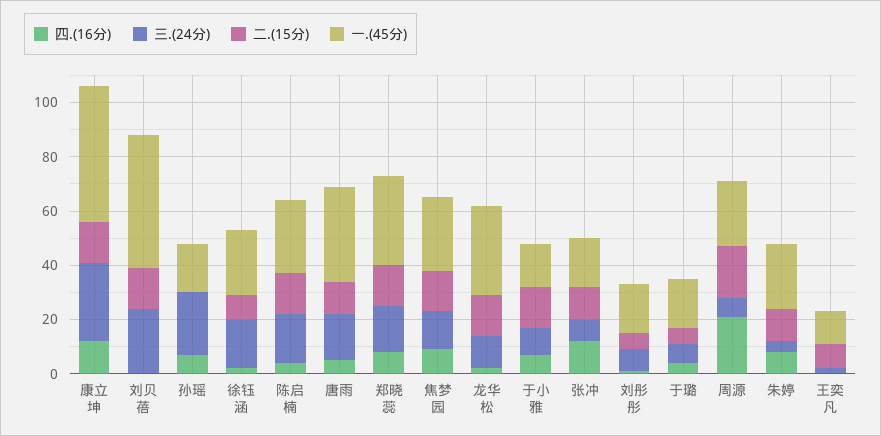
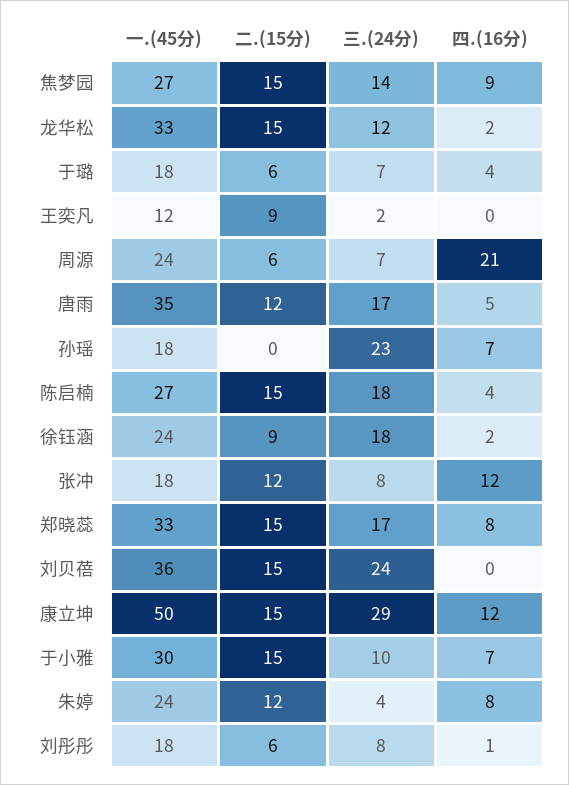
  {
    "四.(16分)": {
      "康立坤": 12,
      "刘贝蓓": 0,
      "孙瑶": 7,
      "徐钰涵": 2,
      "陈启楠": 4,
      "唐雨": 5,
      "郑晓蕊": 8,
      "焦梦园": 9,
      "龙华松": 2,
      "于小雅": 7,
      "张冲": 12,
      "刘彤彤": 1,
      "于璐": 4,
      "周源": 21,
      "朱婷": 8,
      "王奕凡": 0
    },
    "三.(24分)": {
      "康立坤": 29,
      "刘贝蓓": 24,
      "孙瑶": 23,
      "徐钰涵": 18,
      "陈启楠": 18,
      "唐雨": 17,
      "郑晓蕊": 17,
      "焦梦园": 14,
      "龙华松": 12,
      "于小雅": 10,
      "张冲": 8,
      "刘彤彤": 8,
      "于璐": 7,
      "周源": 7,
      "朱婷": 4,
      "王奕凡": 2
    },
    "二.(15分)": {
      "康立坤": 15,
      "刘贝蓓": 15,
      "孙瑶": 0,
      "徐钰涵": 9,
      "陈启楠": 15,
      "唐雨": 12,
      "郑晓蕊": 15,
      "焦梦园": 15,
      "龙华松": 15,
      "于小雅": 15,
      "张冲": 12,
      "刘彤彤": 6,
      "于璐": 6,
-     "周源": 20,
+     "周源": 6,
      "朱婷": 12,
      "王奕凡": 9
    },
    "一.(45分)": {
      "康立坤": 50,
-     "刘贝蓓": 50,
+     "刘贝蓓": 36,
      "孙瑶": 18,
      "徐钰涵": 24,
      "陈启楠": 27,
      "唐雨": 35,
      "郑晓蕊": 33,
      "焦梦园": 27,
      "龙华松": 33,
-     "于小雅": 15,
+     "于小雅": 30,
      "张冲": 18,
      "刘彤彤": 18,
      "于璐": 18,
      "周源": 24,
      "朱婷": 24,
      "王奕凡": 12
    }
  }

